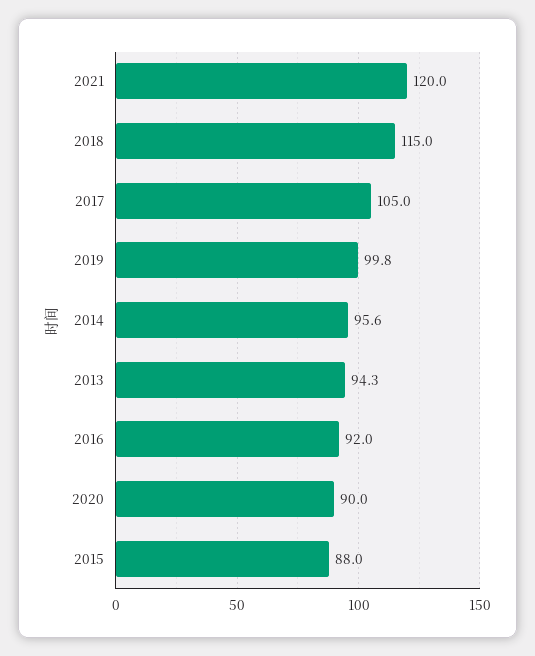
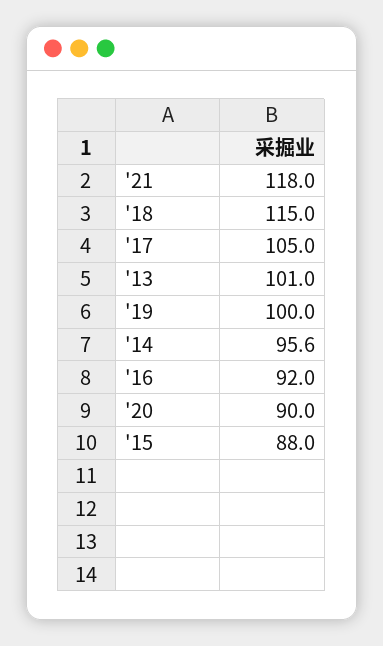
  {
-   "2021": 120,
+   "2021": 118,
    "2018": 115,
    "2017": 105,
-   "2019": 99.8,
+   "2019": 100,
    "2014": 95.6,
-   "2013": 94.3,
+   "2013": 101,
    "2016": 92,
    "2020": 90,
    "2015": 88
  }

